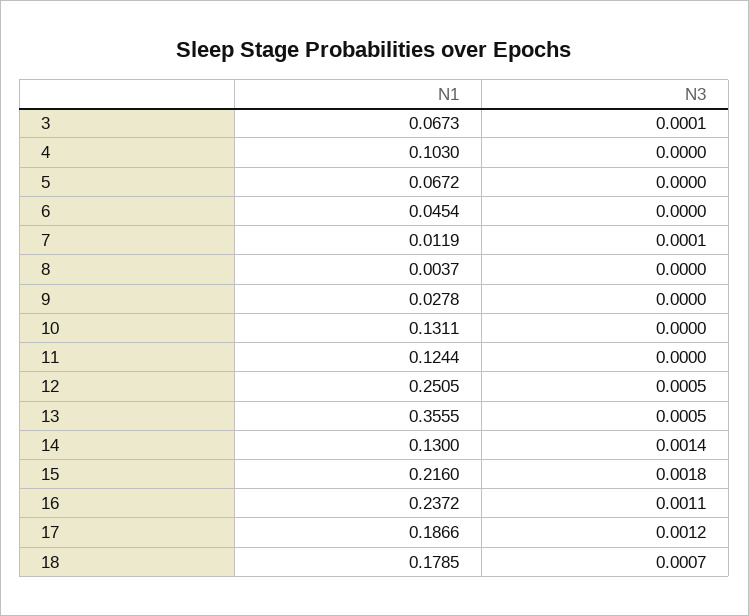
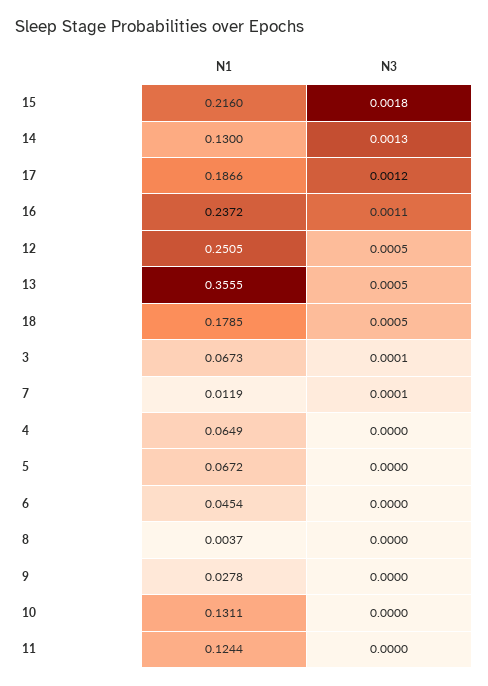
  {
    "N1": {
      "3": 0.0673,
-     "4": 0.103,
+     "4": 0.0649,
      "5": 0.0672,
      "6": 0.0454,
      "7": 0.0119,
      "8": 0.0037,
      "9": 0.0278,
      "10": 0.1311,
      "11": 0.1244,
      "12": 0.2505,
      "13": 0.3555,
      "14": 0.13,
      "15": 0.216,
      "16": 0.2372,
      "17": 0.1866,
      "18": 0.1785
    },
    "N3": {
      "3": 0.0001,
      "4": 0,
      "5": 0,
      "6": 0,
      "7": 0.0001,
      "8": 0,
      "9": 0,
      "10": 0,
      "11": 0,
      "12": 0.0005,
      "13": 0.0005,
-     "14": 0.0014,
+     "14": 0.0013,
      "15": 0.0018,
      "16": 0.0011,
      "17": 0.0012,
-     "18": 0.0007
+     "18": 0.0005
    }
  }

